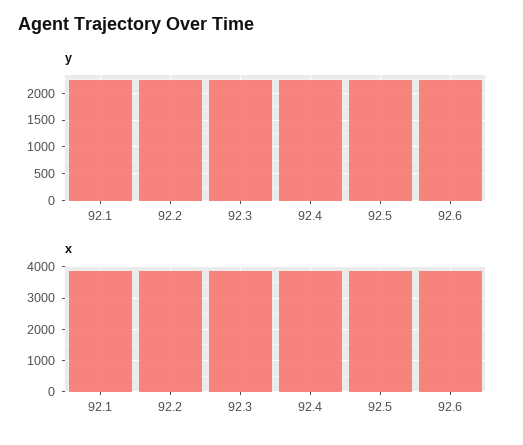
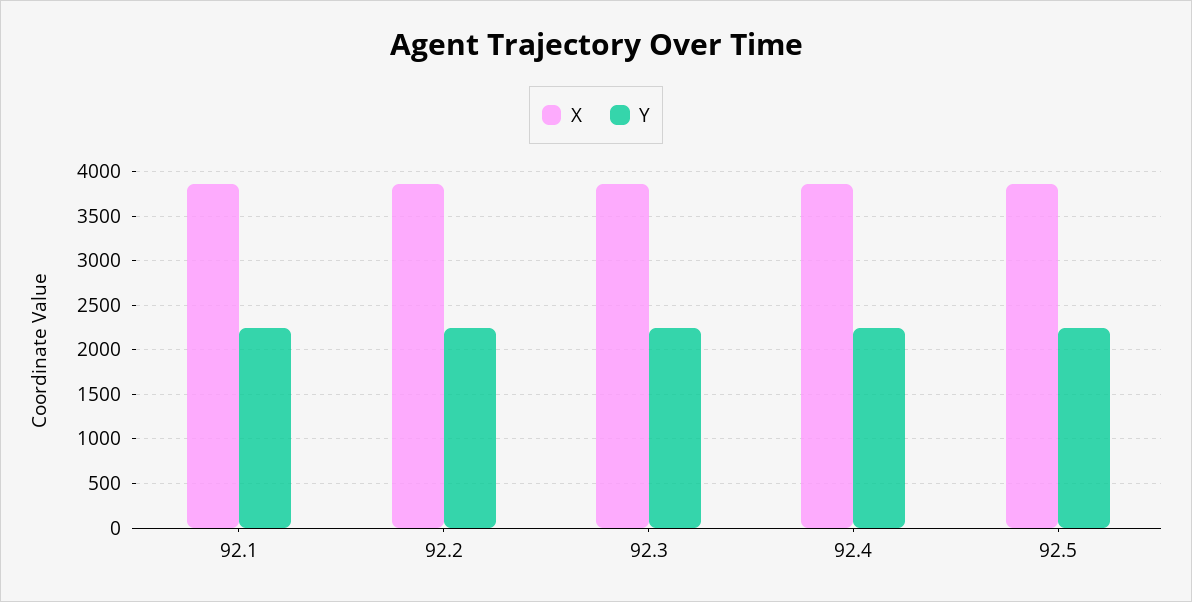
  {
    "y": {
      "92.1": 2200,
      "92.2": 2200,
      "92.3": 2200,
      "92.4": 2200,
-     "92.5": 2200,
+     "92.5": 2200
-     "92.6": 2250
    },
    "x": {
      "92.1": 3900,
      "92.2": 3900,
      "92.3": 3900,
      "92.4": 3900,
-     "92.5": 3900,
+     "92.5": 3900
-     "92.6": 3800
    }
  }

